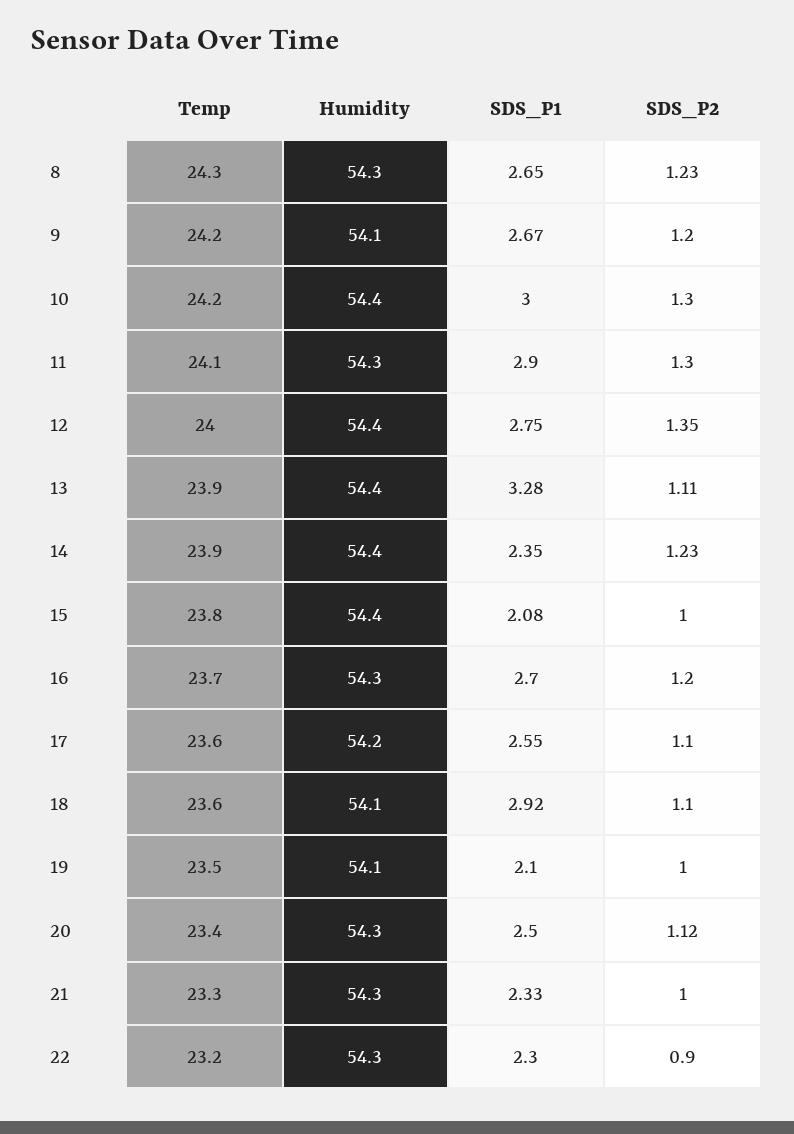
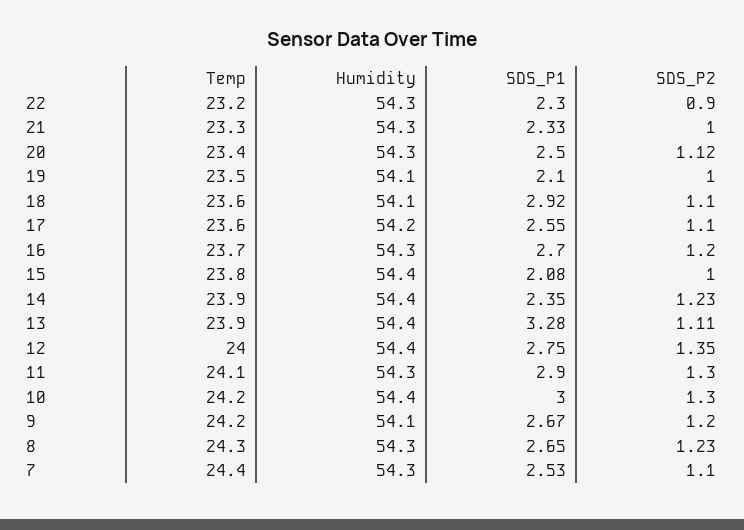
  {
    "Temp": {
      "8": 24.3,
      "9": 24.2,
      "10": 24.2,
      "11": 24.1,
      "12": 24,
      "13": 23.9,
      "14": 23.9,
      "15": 23.8,
      "16": 23.7,
      "17": 23.6,
      "18": 23.6,
      "19": 23.5,
      "20": 23.4,
      "21": 23.3,
-     "22": 23.2
+     "22": 23.2,
+     "7": 24.4
    },
    "Humidity": {
      "8": 54.3,
      "9": 54.1,
      "10": 54.4,
      "11": 54.3,
      "12": 54.4,
      "13": 54.4,
      "14": 54.4,
      "15": 54.4,
      "16": 54.3,
      "17": 54.2,
      "18": 54.1,
      "19": 54.1,
      "20": 54.3,
      "21": 54.3,
-     "22": 54.3
+     "22": 54.3,
+     "7": 54.3
    },
    "SDS_P1": {
      "8": 2.65,
      "9": 2.67,
      "10": 3,
      "11": 2.9,
      "12": 2.75,
      "13": 3.28,
      "14": 2.35,
      "15": 2.08,
      "16": 2.7,
      "17": 2.55,
      "18": 2.92,
      "19": 2.1,
      "20": 2.5,
      "21": 2.33,
-     "22": 2.3
+     "22": 2.3,
+     "7": 2.53
    },
    "SDS_P2": {
      "8": 1.23,
      "9": 1.2,
      "10": 1.3,
      "11": 1.3,
      "12": 1.35,
      "13": 1.11,
      "14": 1.23,
      "15": 1,
      "16": 1.2,
      "17": 1.1,
      "18": 1.1,
      "19": 1,
      "20": 1.12,
      "21": 1,
-     "22": 0.9
+     "22": 0.9,
+     "7": 1.1
    }
  }

